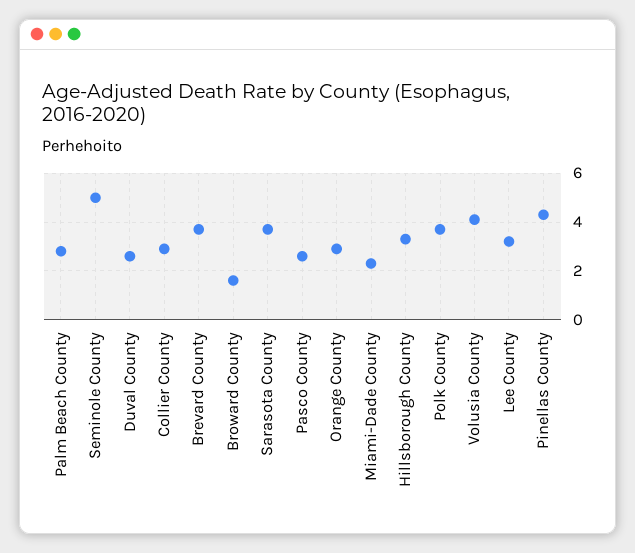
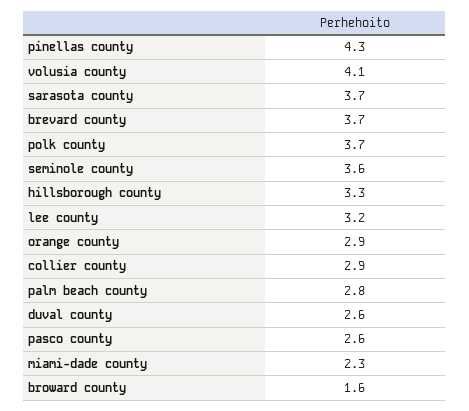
  {
    "Palm Beach County": 2.8,
-   "Seminole County": 5,
+   "Seminole County": 3.6,
    "Duval County": 2.6,
    "Collier County": 2.9,
    "Brevard County": 3.7,
    "Broward County": 1.6,
    "Sarasota County": 3.7,
    "Pasco County": 2.6,
    "Orange County": 2.9,
    "Miami-Dade County": 2.3,
    "Hillsborough County": 3.3,
    "Polk County": 3.7,
    "Volusia County": 4.1,
    "Lee County": 3.2,
    "Pinellas County": 4.3
  }

